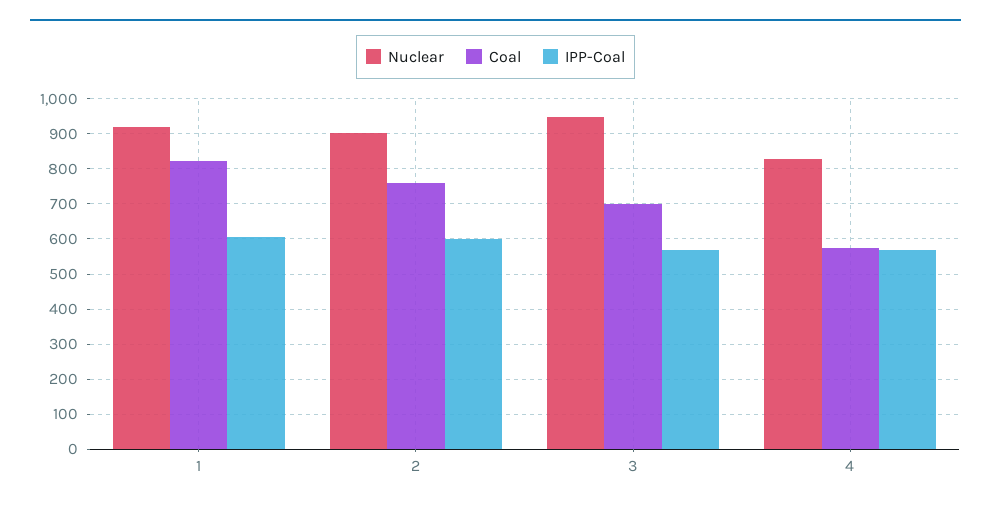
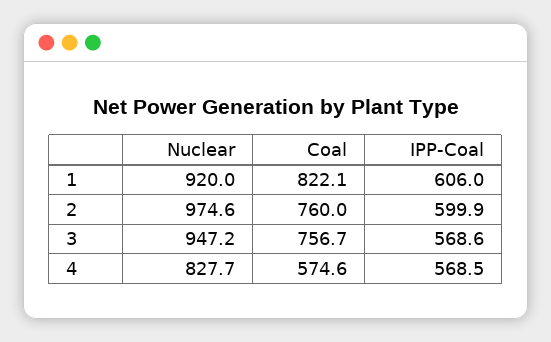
  {
    "Nuclear": {
      "1": 920,
-     "2": 900,
+     "2": 974.6,
      "3": 947.2,
      "4": 827.7
    },
    "Coal": {
      "1": 822.1,
      "2": 760,
-     "3": 700,
+     "3": 756.7,
      "4": 574.6
    },
    "IPP-Coal": {
      "1": 606,
      "2": 599.9,
      "3": 568.6,
      "4": 568.5
    }
  }

